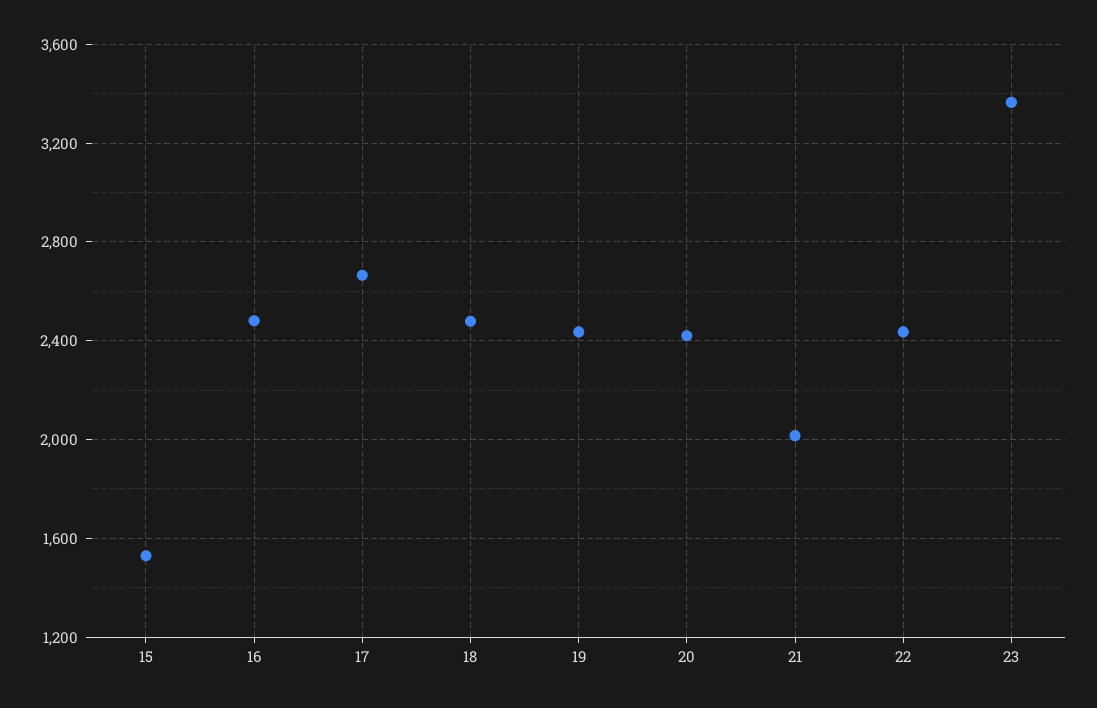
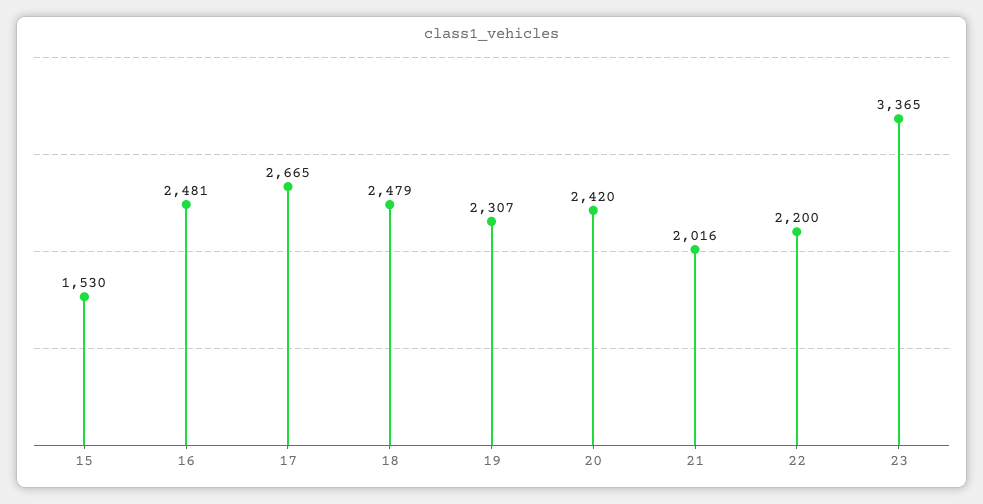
  {
    "15": 1530,
    "16": 2481,
    "17": 2665,
    "18": 2479,
-   "19": 2450,
+   "19": 2307,
    "20": 2420,
    "21": 2016,
-   "22": 2450,
+   "22": 2200,
    "23": 3365
  }

